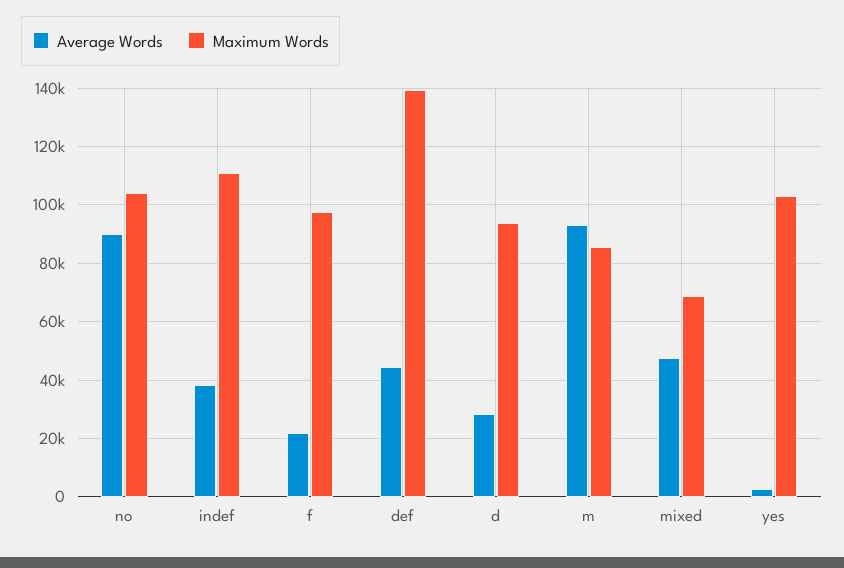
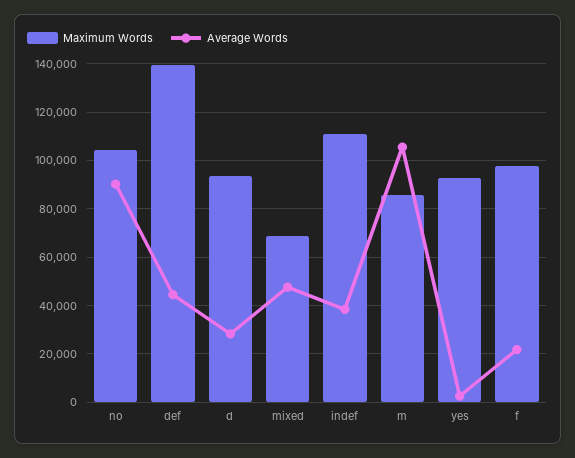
  {
    "Average Words": {
      "no": 90000,
      "indef": 37500,
      "f": 22500,
      "def": 45000,
      "d": 27500,
-     "m": 92500,
+     "m": 105000,
      "mixed": 47500,
      "yes": 2500
    },
    "Maximum Words": {
      "no": 105000,
      "indef": 110000,
      "f": 97500,
      "def": 140000,
      "d": 92500,
      "m": 85000,
      "mixed": 70000,
-     "yes": 102500
+     "yes": 92500
    }
  }

